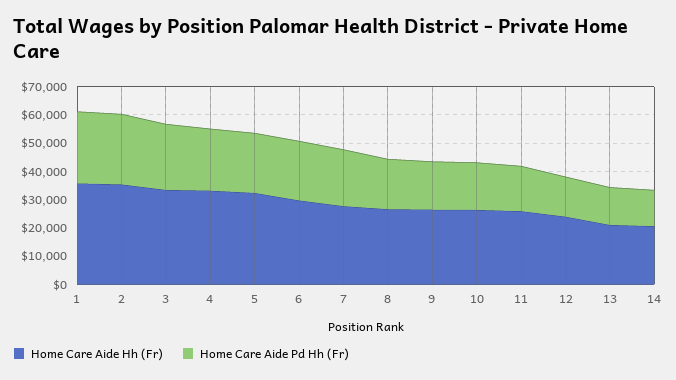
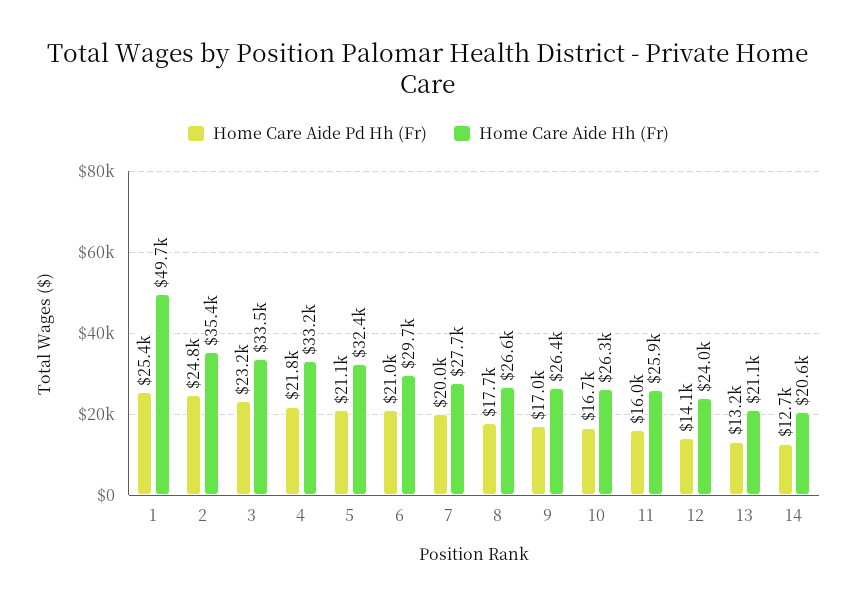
  {
    "Home Care Aide Hh (Fr)": {
-     "1": 35000,
+     "1": 49700,
      "2": 35400,
      "3": 33500,
      "4": 33200,
      "5": 32400,
      "6": 29700,
      "7": 27700,
      "8": 26600,
      "9": 26400,
      "10": 26300,
      "11": 25900,
      "12": 24000,
      "13": 21100,
      "14": 20600
    },
    "Home Care Aide Pd Hh (Fr)": {
      "1": 25400,
      "2": 24800,
      "3": 23200,
      "4": 21800,
      "5": 21100,
      "6": 21000,
      "7": 20000,
      "8": 17700,
      "9": 17000,
      "10": 16700,
      "11": 16000,
      "12": 14100,
      "13": 13200,
      "14": 12700
    }
  }

